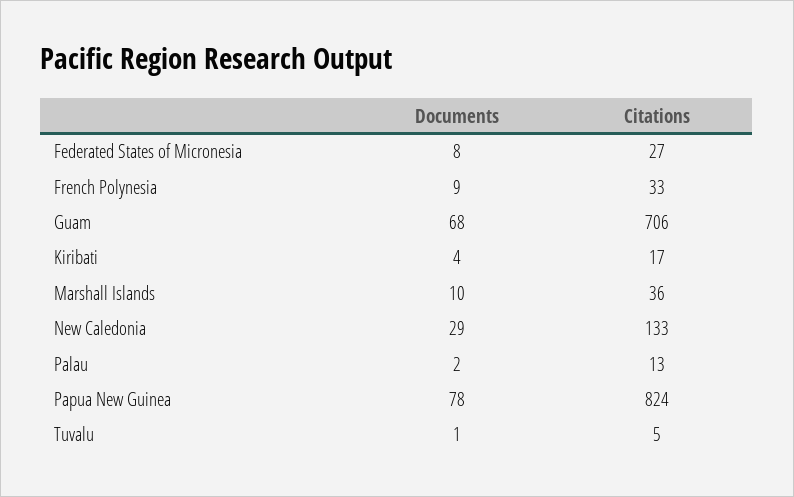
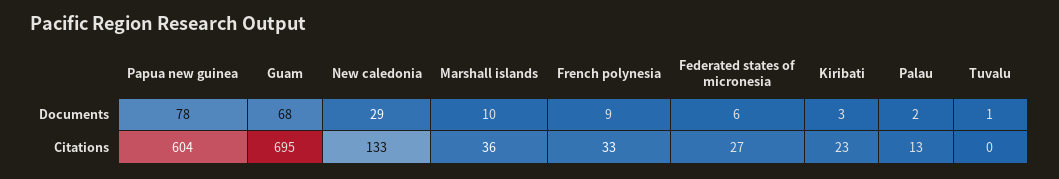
  {
    "Documents": {
-     "Federated States of Micronesia": 8,
+     "Federated States of Micronesia": 6,
      "French Polynesia": 9,
      "Guam": 68,
-     "Kiribati": 4,
+     "Kiribati": 3,
      "Marshall Islands": 10,
      "New Caledonia": 29,
      "Palau": 2,
      "Papua New Guinea": 78,
      "Tuvalu": 1
    },
    "Citations": {
      "Federated States of Micronesia": 27,
      "French Polynesia": 33,
-     "Guam": 706,
+     "Guam": 695,
-     "Kiribati": 17,
+     "Kiribati": 23,
      "Marshall Islands": 36,
      "New Caledonia": 133,
      "Palau": 13,
-     "Papua New Guinea": 824,
+     "Papua New Guinea": 604,
-     "Tuvalu": 5
+     "Tuvalu": 0
    }
  }

